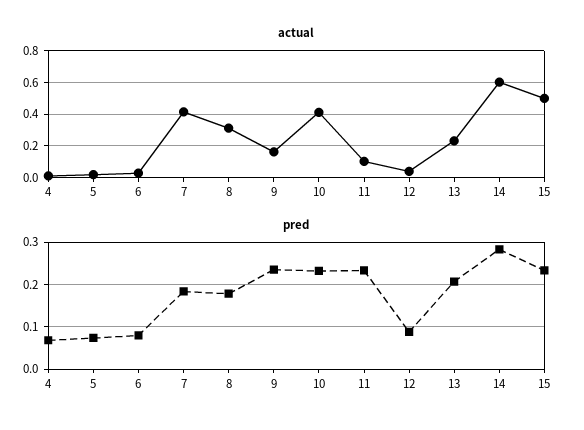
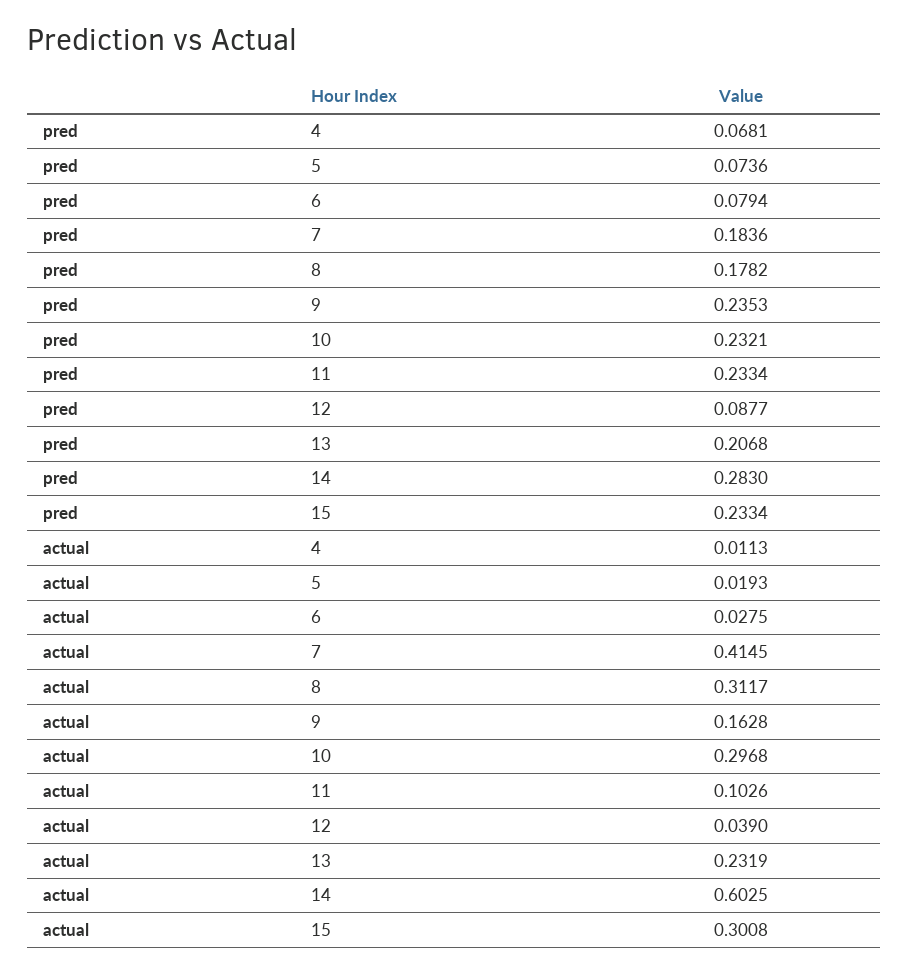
  {
    "actual": {
      "4": 0.0113,
      "5": 0.0193,
      "6": 0.0275,
      "7": 0.4145,
      "8": 0.3117,
      "9": 0.1628,
-     "10": 0.4,
+     "10": 0.2968,
      "11": 0.1026,
      "12": 0.039,
      "13": 0.2319,
      "14": 0.6025,
-     "15": 0.5
+     "15": 0.3008
    },
    "pred": {
      "4": 0.0681,
      "5": 0.0736,
      "6": 0.0794,
      "7": 0.1836,
      "8": 0.1782,
      "9": 0.2353,
      "10": 0.2321,
      "11": 0.2334,
      "12": 0.0877,
      "13": 0.2068,
      "14": 0.283,
      "15": 0.2334
    }
  }

